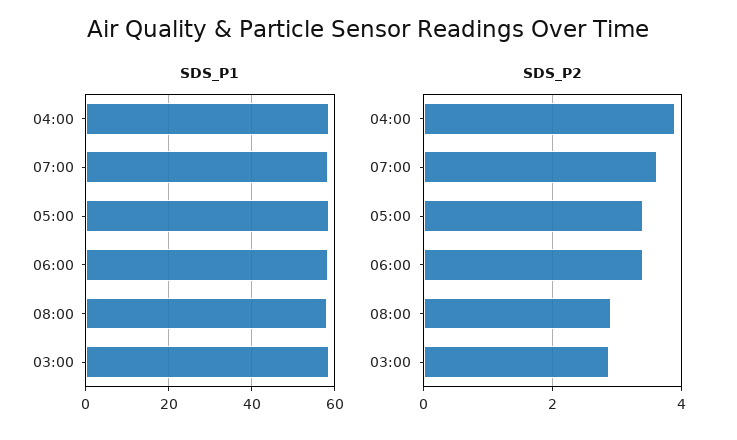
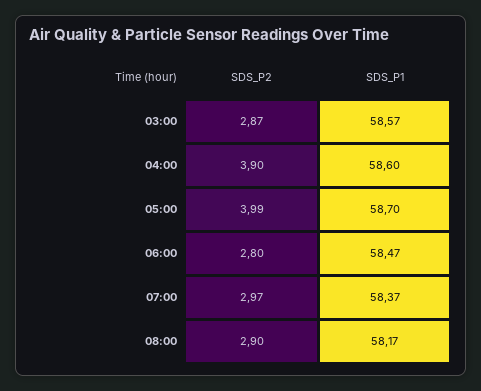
  {
    "SDS_P1": {
      "04:00": 58.6,
      "07:00": 58.37,
      "05:00": 58.7,
      "06:00": 58.47,
      "08:00": 58.17,
      "03:00": 58.57
    },
    "SDS_P2": {
      "04:00": 3.9,
-     "07:00": 3.6,
+     "07:00": 2.97,
-     "05:00": 3.4,
+     "05:00": 3.99,
-     "06:00": 3.4,
+     "06:00": 2.8,
      "08:00": 2.9,
      "03:00": 2.87
    }
  }

